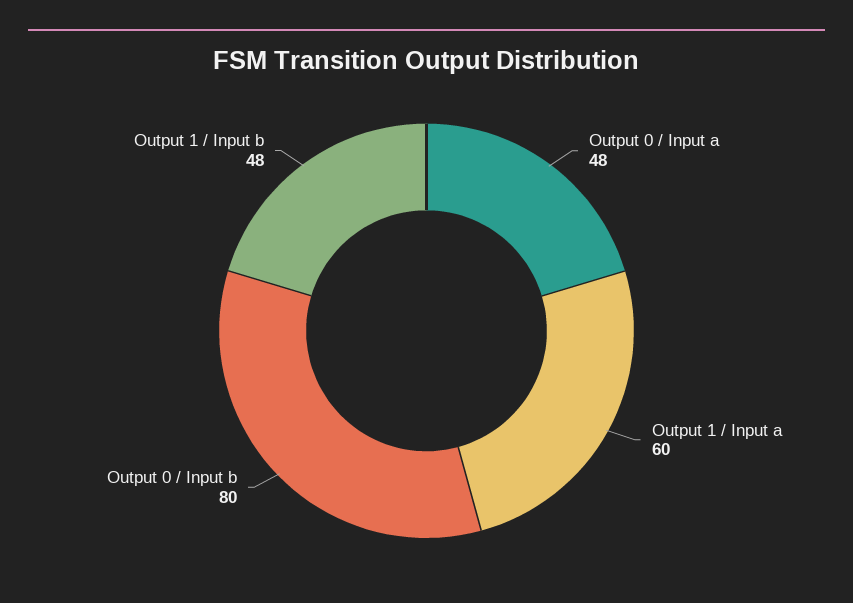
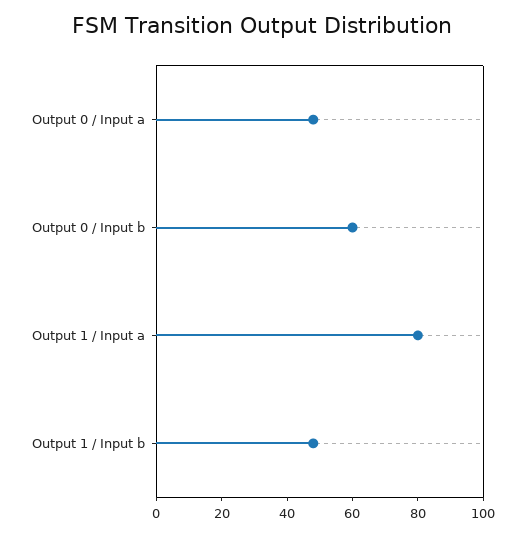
  {
    "Output 0 / Input a": 48,
-   "Output 1 / Input a": 60,
+   "Output 1 / Input a": 80,
-   "Output 0 / Input b": 80,
+   "Output 0 / Input b": 60,
    "Output 1 / Input b": 48
  }

